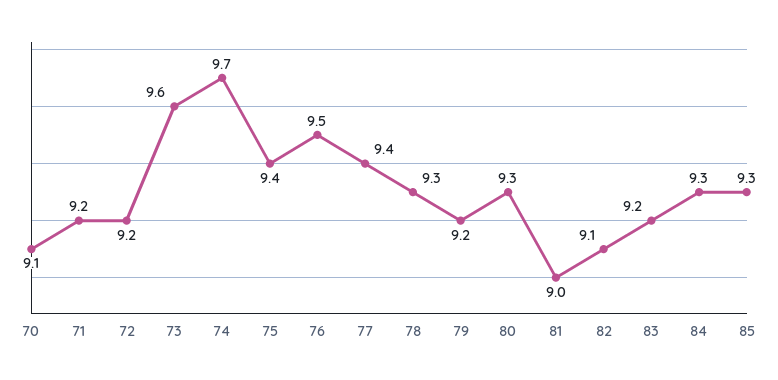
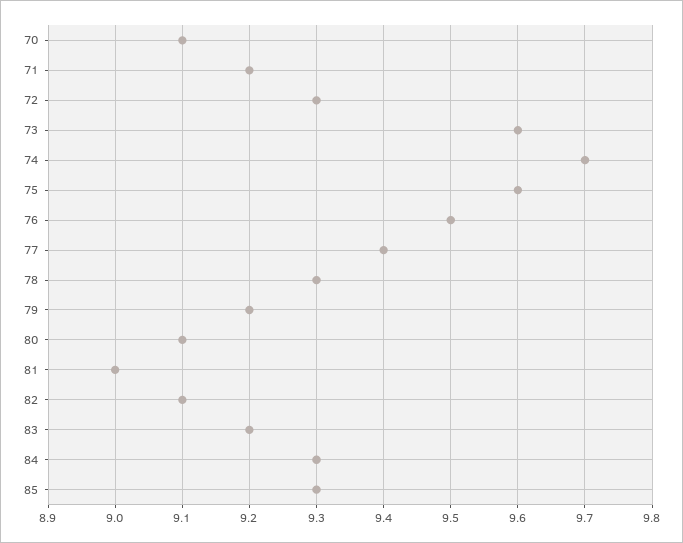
  {
    "70": 9.1,
    "71": 9.2,
-   "72": 9.2,
+   "72": 9.3,
    "73": 9.6,
    "74": 9.7,
-   "75": 9.4,
+   "75": 9.6,
    "76": 9.5,
    "77": 9.4,
    "78": 9.3,
    "79": 9.2,
-   "80": 9.3,
+   "80": 9.1,
    "81": 9,
    "82": 9.1,
    "83": 9.2,
    "84": 9.3,
    "85": 9.3
  }

